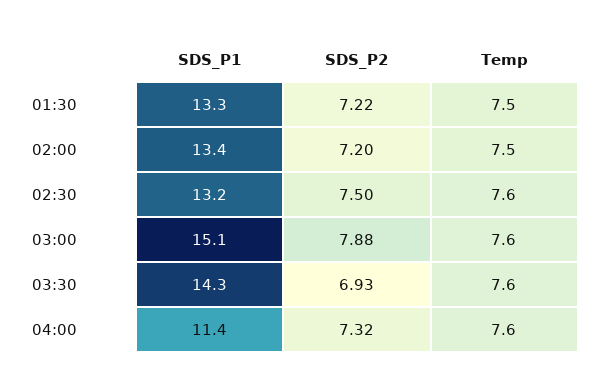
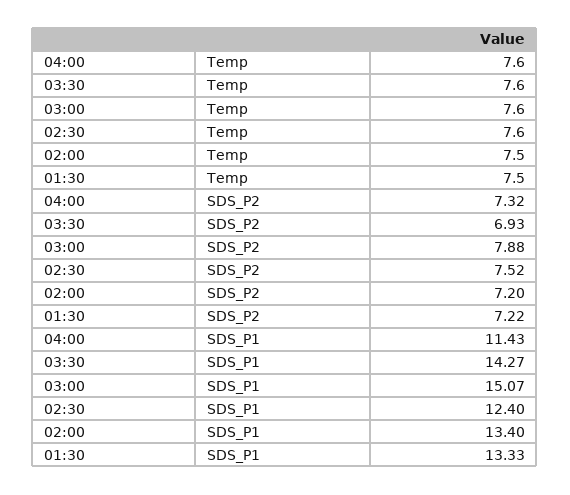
  {
    "SDS_P1": {
      "01:30": 13.33,
      "02:00": 13.4,
-     "02:30": 13.2,
+     "02:30": 12.4,
      "03:00": 15.07,
      "03:30": 14.27,
      "04:00": 11.43
    },
    "SDS_P2": {
      "01:30": 7.22,
      "02:00": 7.2,
-     "02:30": 7.5,
+     "02:30": 7.52,
      "03:00": 7.88,
      "03:30": 6.93,
      "04:00": 7.32
    },
    "Temp": {
      "01:30": 7.5,
      "02:00": 7.5,
      "02:30": 7.6,
      "03:00": 7.6,
      "03:30": 7.6,
      "04:00": 7.6
    }
  }

